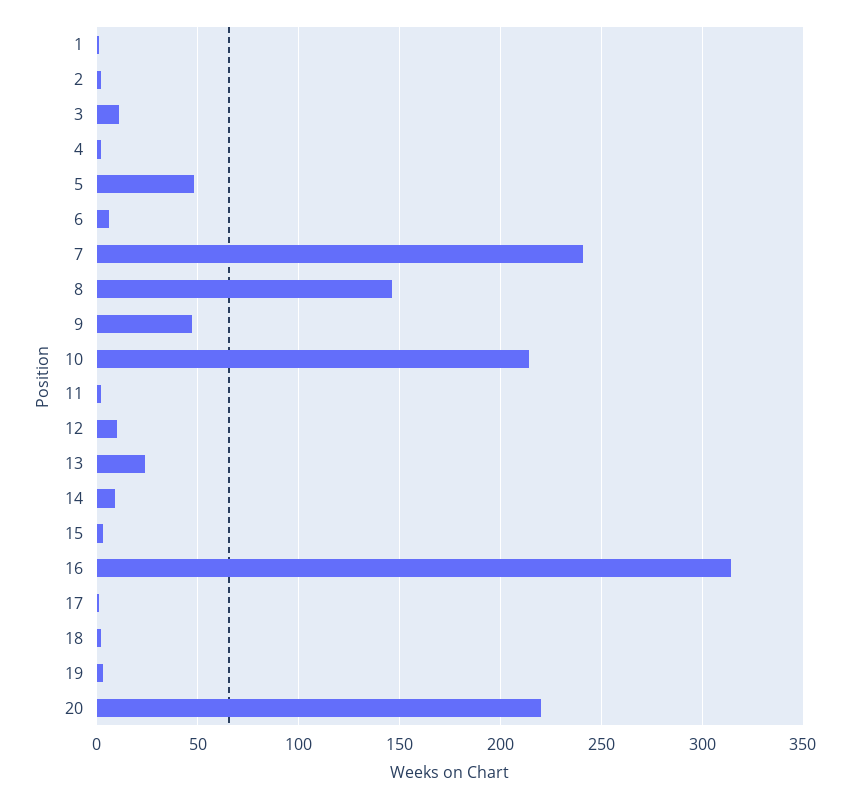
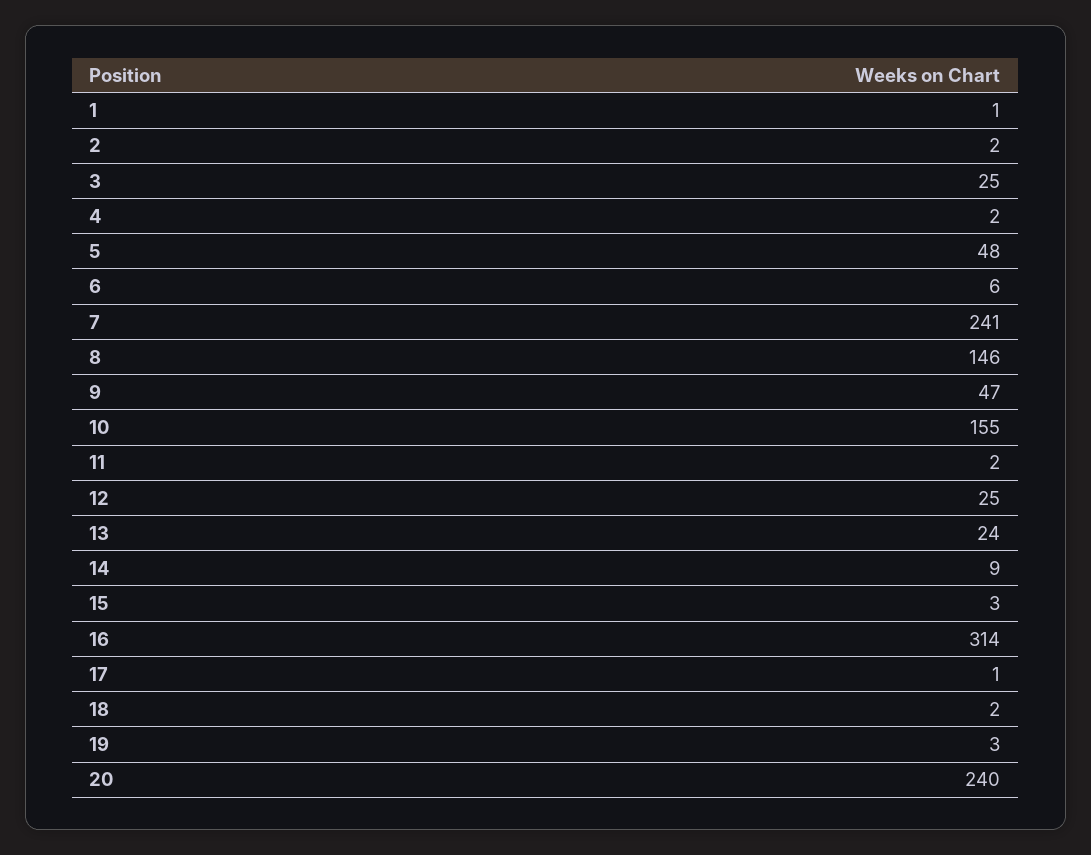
  {
    "1": 1,
    "2": 2,
-   "3": 10,
+   "3": 25,
    "4": 2,
    "5": 48,
    "6": 6,
    "7": 241,
    "8": 146,
    "9": 47,
-   "10": 215,
+   "10": 155,
    "11": 2,
-   "12": 10,
+   "12": 25,
    "13": 24,
    "14": 9,
    "15": 3,
    "16": 314,
    "17": 1,
    "18": 2,
    "19": 3,
-   "20": 220
+   "20": 240
  }

